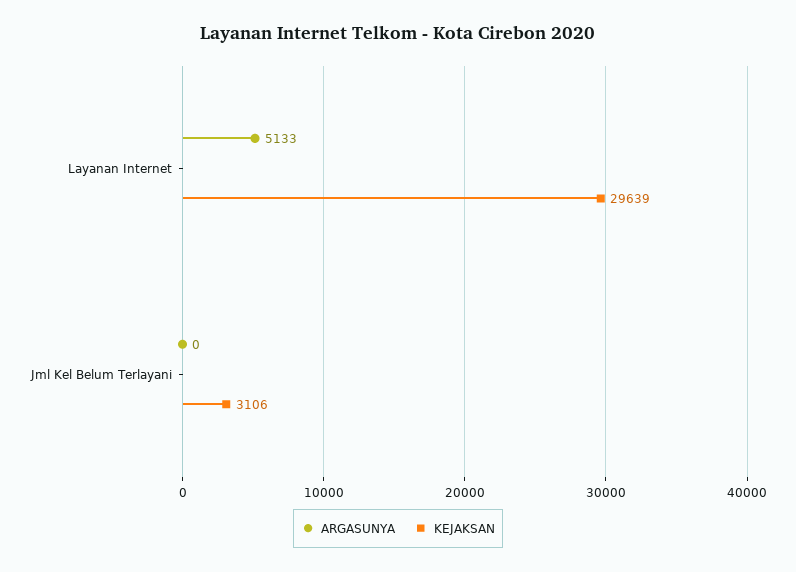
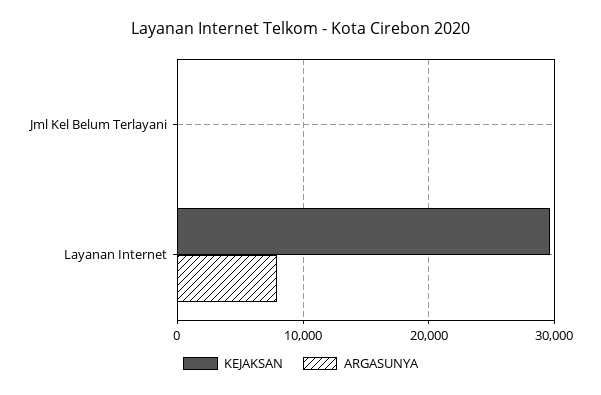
  {
    "ARGASUNYA": {
-     "Layanan Internet": 5133,
+     "Layanan Internet": 8000,
      "Jml Kel Belum Terlayani": 0
    },
    "KEJAKSAN": {
      "Layanan Internet": 29639,
-     "Jml Kel Belum Terlayani": 3106
+     "Jml Kel Belum Terlayani": 0
    }
  }

